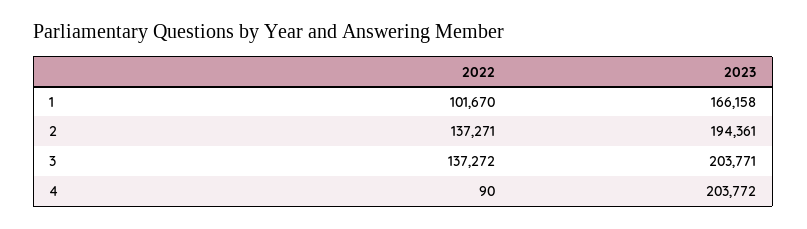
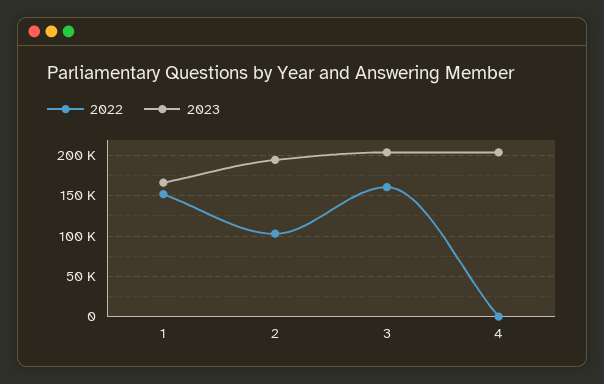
  {
    "2022": {
-     "1": 101670,
+     "1": 150000,
-     "2": 137271,
+     "2": 100000,
-     "3": 137272,
+     "3": 160000,
      "4": 90
    },
    "2023": {
      "1": 166158,
      "2": 194361,
      "3": 203771,
      "4": 203772
    }
  }

